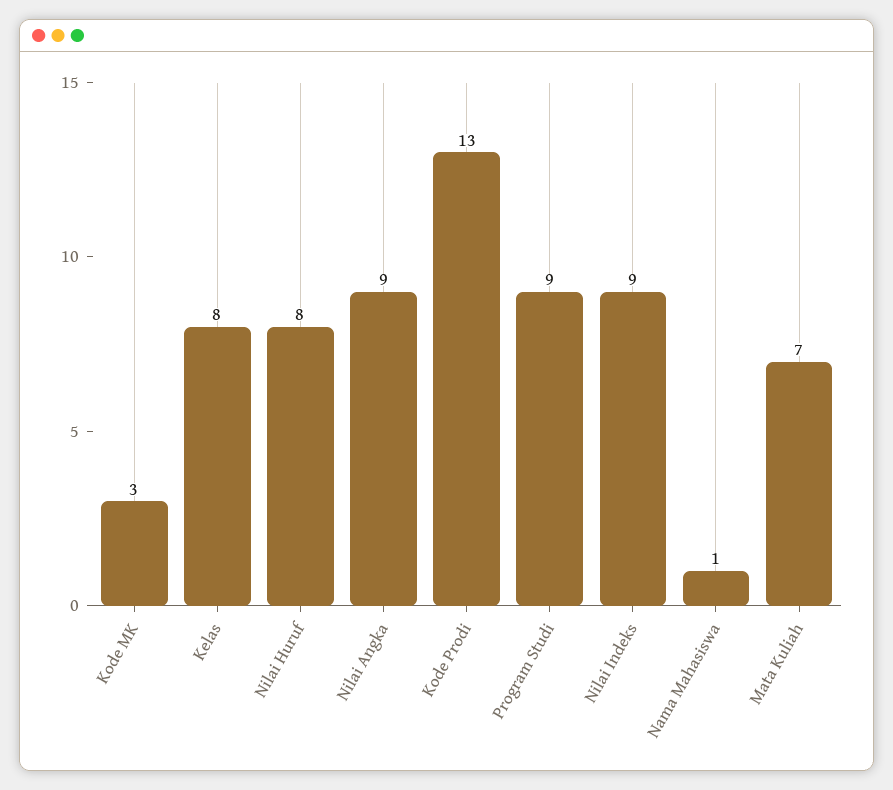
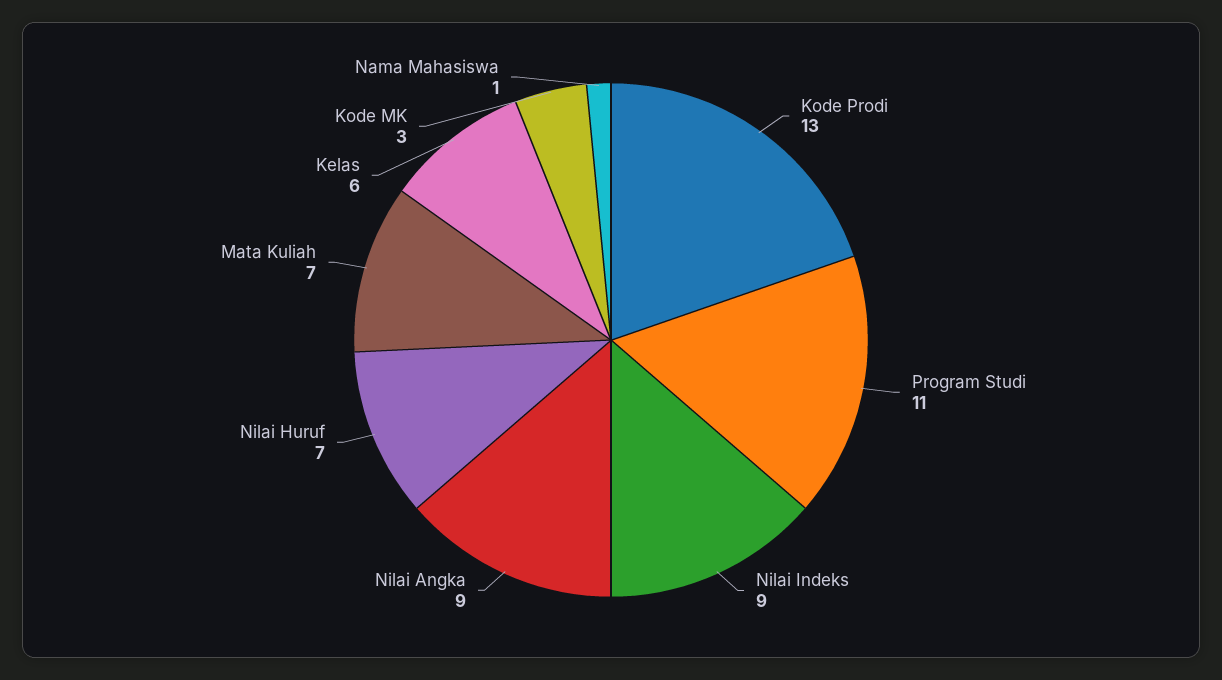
  {
    "Kode MK": 3,
-   "Kelas": 8,
+   "Kelas": 6,
-   "Nilai Huruf": 8,
+   "Nilai Huruf": 7,
    "Nilai Angka": 9,
    "Kode Prodi": 13,
-   "Program Studi": 9,
+   "Program Studi": 11,
    "Nilai Indeks": 9,
    "Nama Mahasiswa": 1,
    "Mata Kuliah": 7
  }

